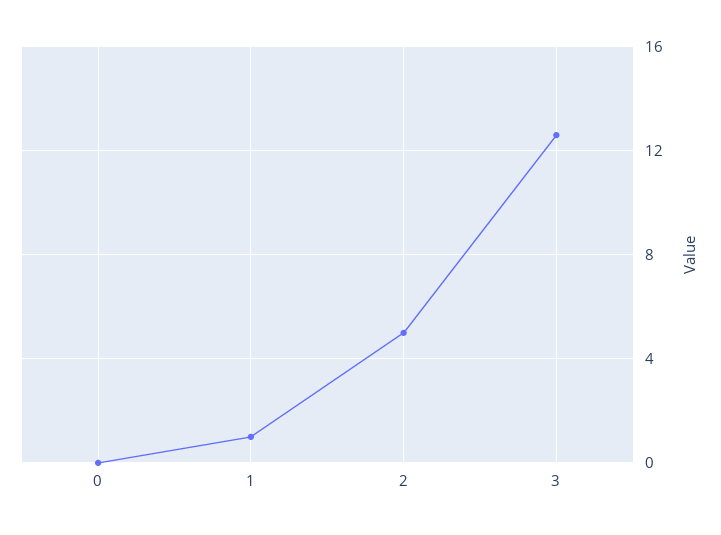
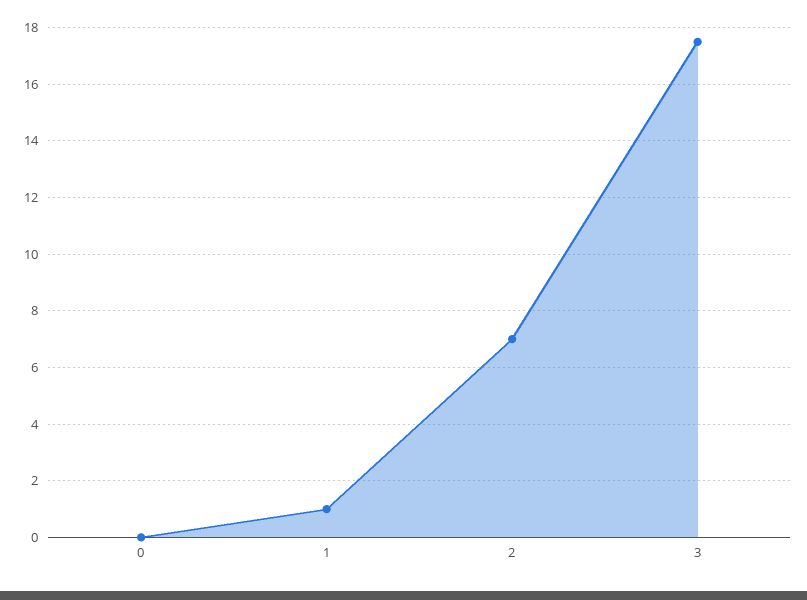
  {
    "0": 0,
    "1": 1,
-   "2": 5,
+   "2": 7,
-   "3": 12.5
+   "3": 17.5
  }

